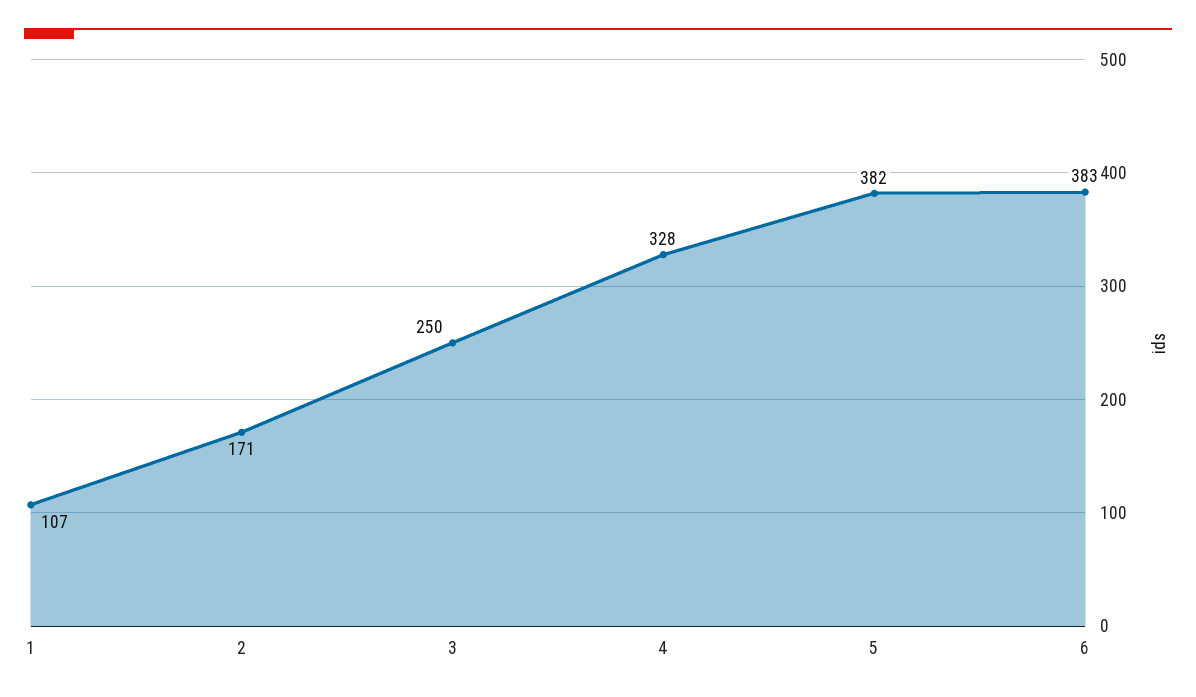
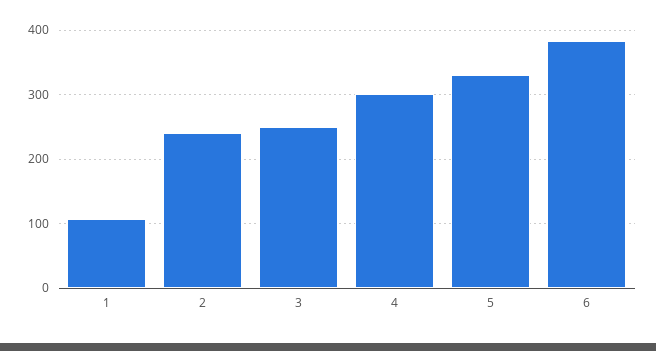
  {
    "1": 107,
-   "2": 171,
+   "2": 240,
    "3": 250,
-   "4": 328,
+   "4": 300,
-   "5": 382,
+   "5": 330,
    "6": 383
  }

